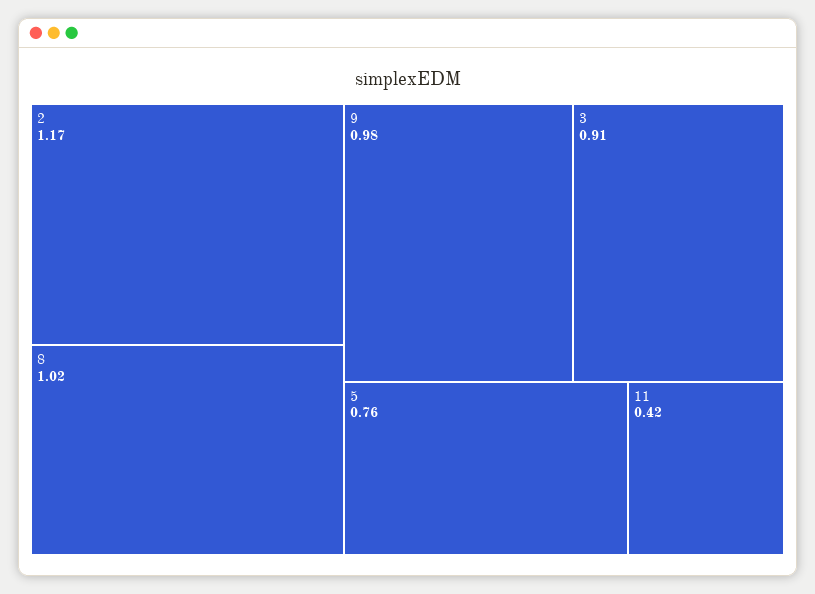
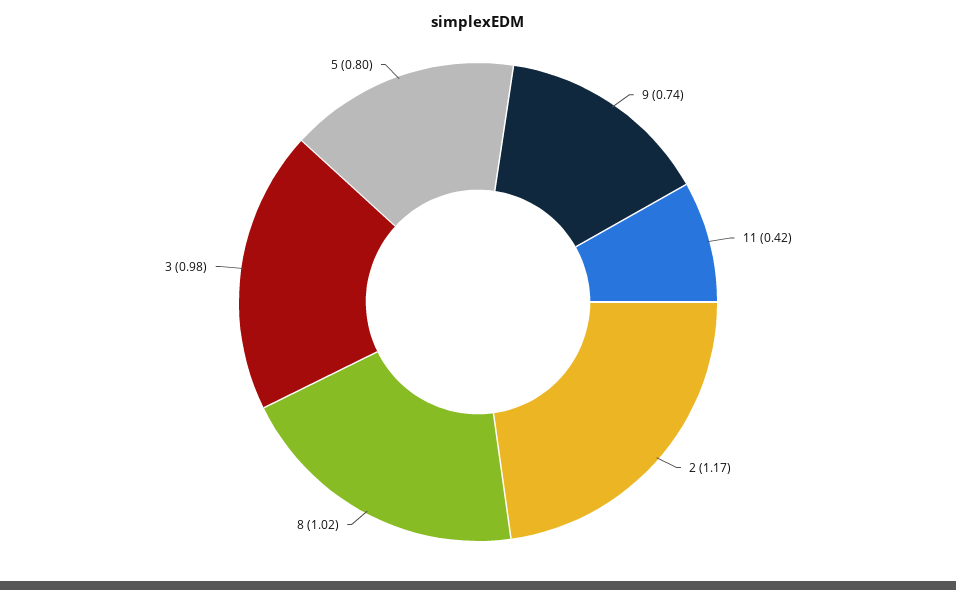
  {
    "2": 1.17,
    "8": 1.02,
-   "9": 0.98,
+   "9": 0.74,
-   "3": 0.91,
+   "3": 0.98,
-   "5": 0.76,
+   "5": 0.8,
    "11": 0.42
  }

